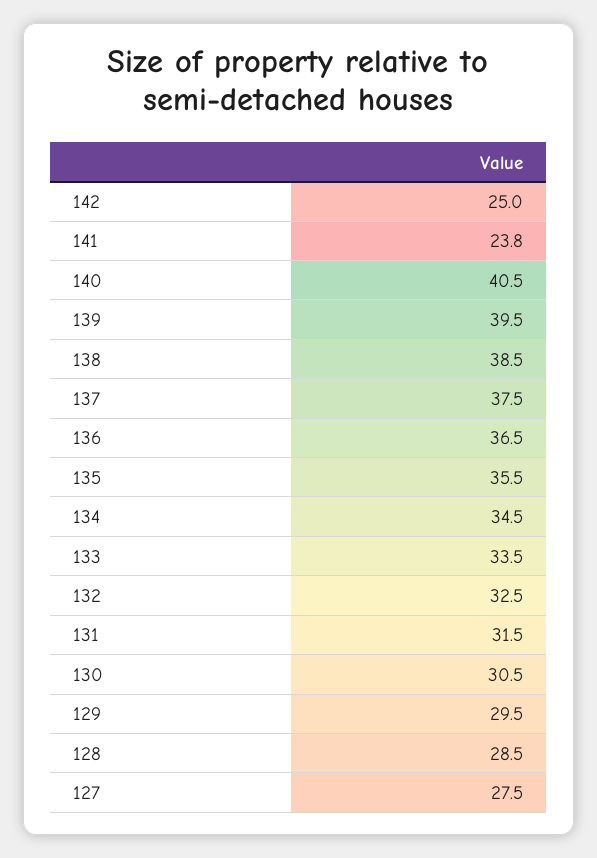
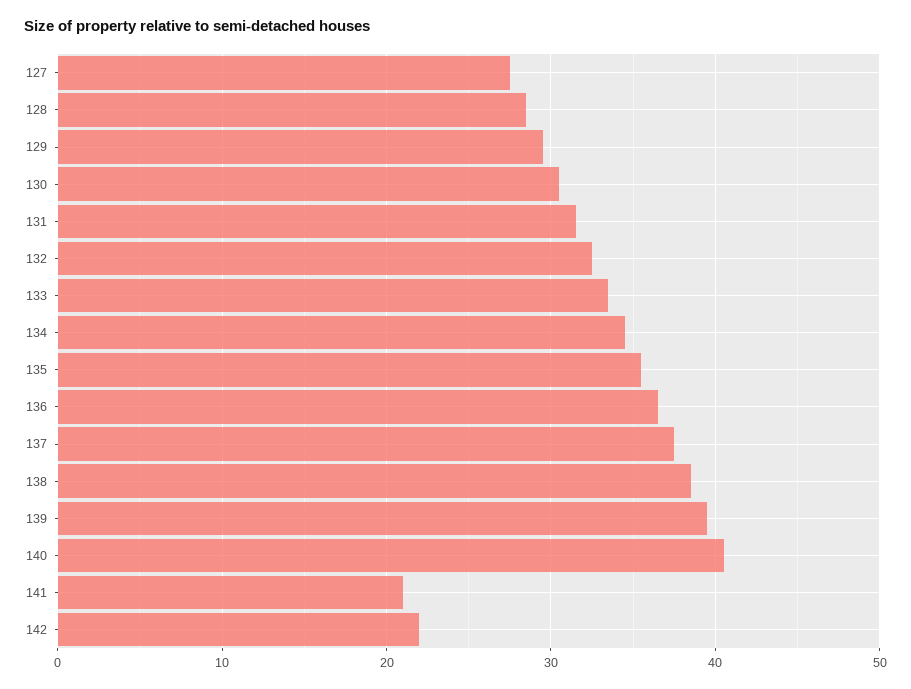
  {
-   "142": 25,
+   "142": 22,
-   "141": 23.8,
+   "141": 21,
    "140": 40.5,
    "139": 39.5,
    "138": 38.5,
    "137": 37.5,
    "136": 36.5,
    "135": 35.5,
    "134": 34.5,
    "133": 33.5,
    "132": 32.5,
    "131": 31.5,
    "130": 30.5,
    "129": 29.5,
    "128": 28.5,
    "127": 27.5
  }

